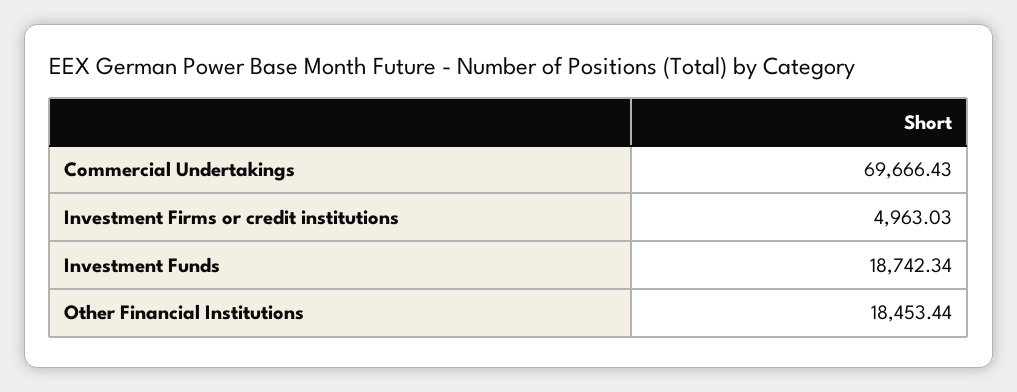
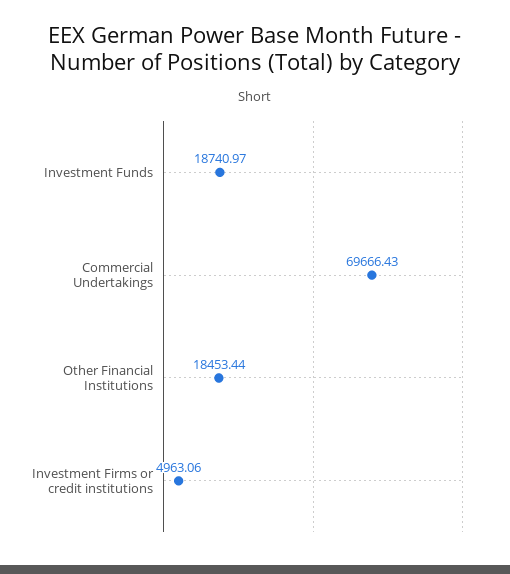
  {
    "Commercial Undertakings": 69666.43,
-   "Investment Firms or credit institutions": 4963.03,
+   "Investment Firms or credit institutions": 4963.06,
-   "Investment Funds": 18742.34,
+   "Investment Funds": 18740.97,
    "Other Financial Institutions": 18453.44
  }

